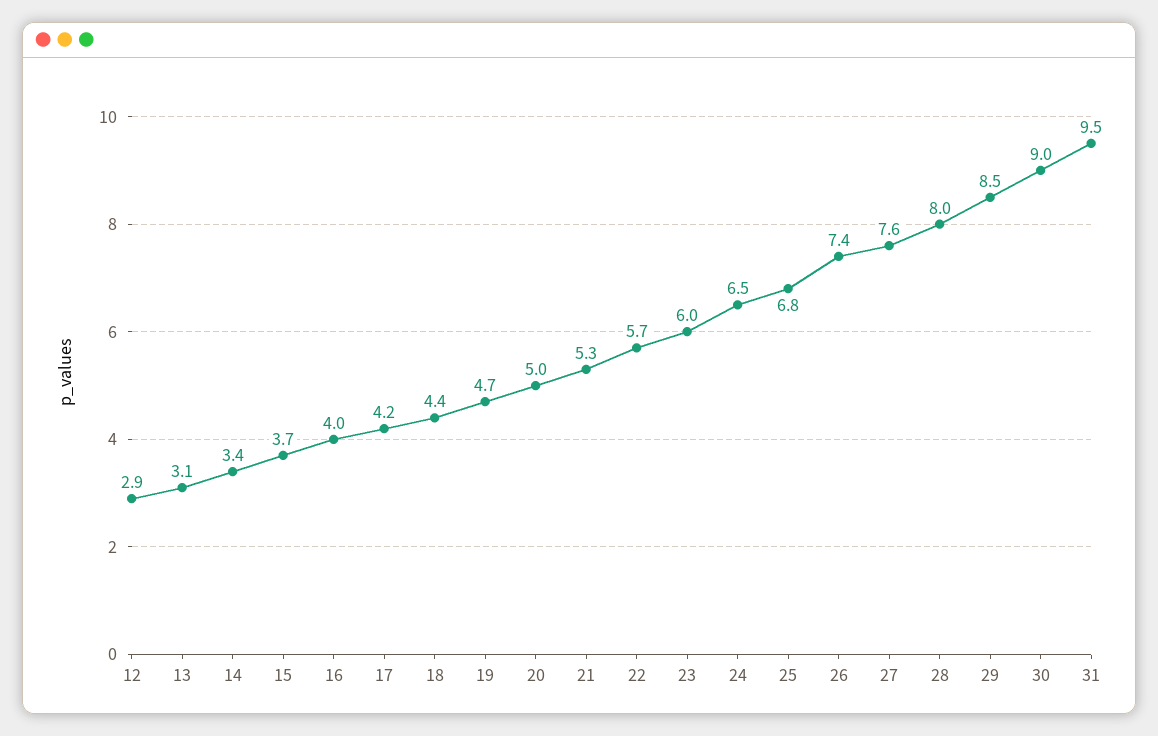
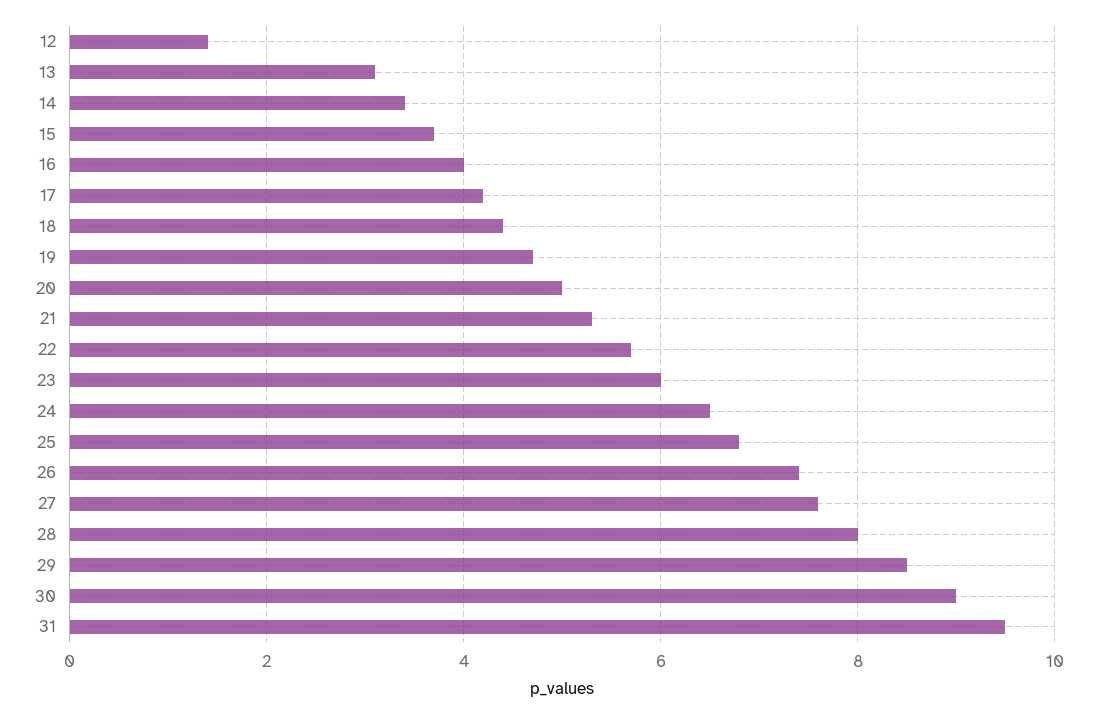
  {
-   "12": 2.9,
+   "12": 1.5,
    "13": 3.1,
    "14": 3.4,
    "15": 3.7,
    "16": 4,
    "17": 4.2,
    "18": 4.4,
    "19": 4.7,
    "20": 5,
    "21": 5.3,
    "22": 5.7,
    "23": 6,
    "24": 6.5,
    "25": 6.8,
    "26": 7.4,
    "27": 7.6,
    "28": 8,
    "29": 8.5,
    "30": 9,
    "31": 9.5
  }

